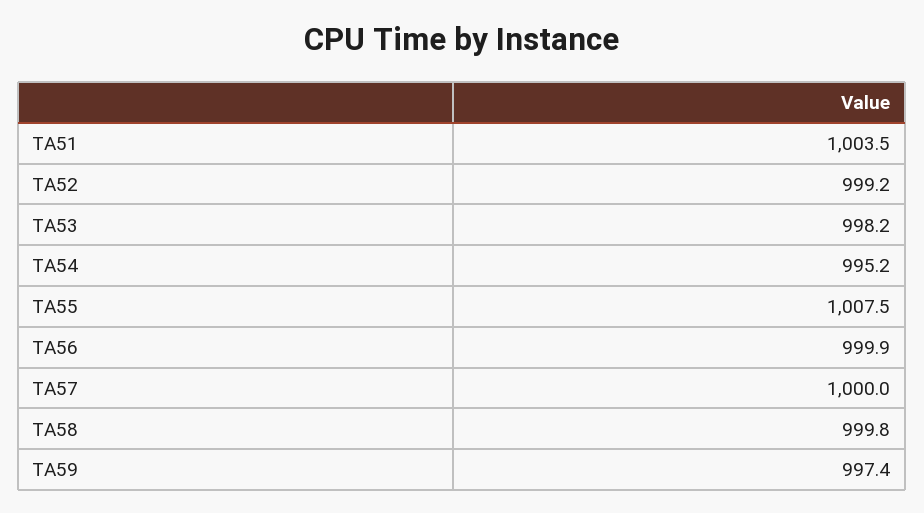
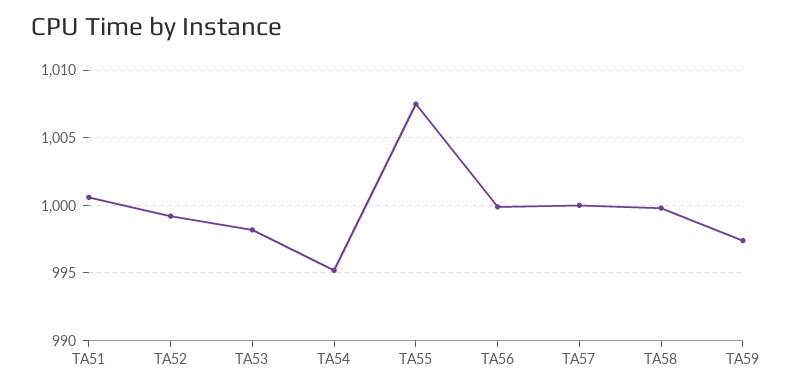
  {
-   "TA51": 1003.5,
+   "TA51": 1000.5,
    "TA52": 999.2,
    "TA53": 998.2,
    "TA54": 995.2,
    "TA55": 1007.5,
    "TA56": 999.9,
    "TA57": 1000,
    "TA58": 999.8,
    "TA59": 997.4
  }

